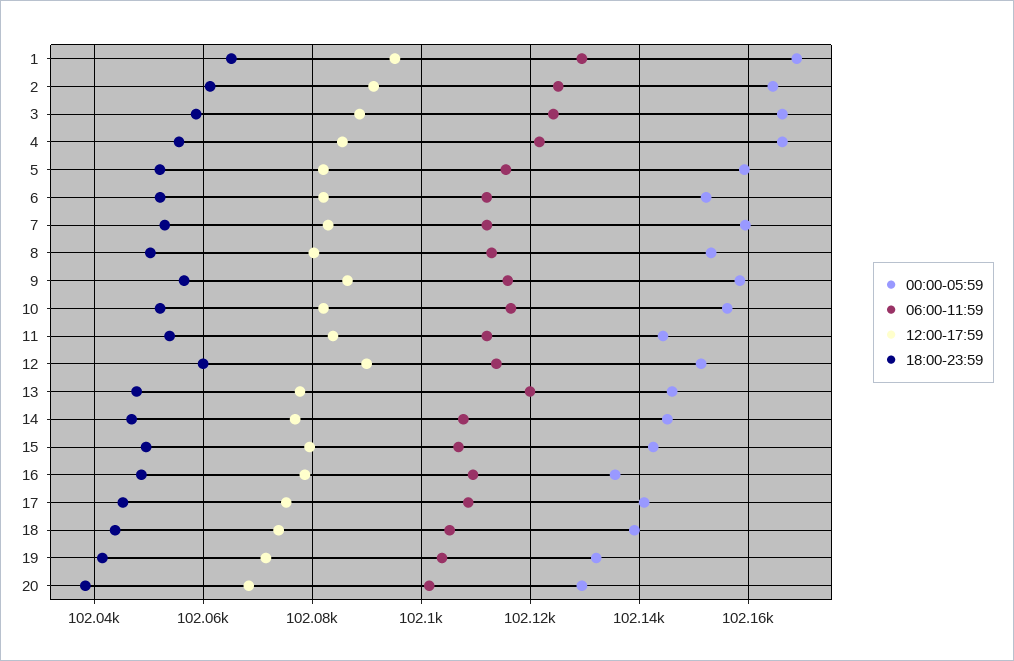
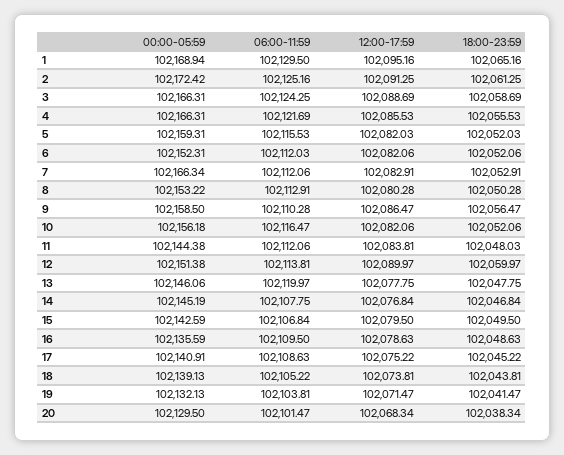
  {
    "00:00-05:59": {
      "1": 102168.94,
-     "2": 102164,
+     "2": 102172.42,
      "3": 102166.31,
      "4": 102166.31,
      "5": 102159.31,
      "6": 102152.31,
-     "7": 102160,
+     "7": 102166.34,
      "8": 102153.22,
      "9": 102158.5,
      "10": 102156.18,
      "11": 102144.38,
      "12": 102151.38,
      "13": 102146.06,
      "14": 102145.19,
      "15": 102142.59,
      "16": 102135.59,
      "17": 102140.91,
      "18": 102139.13,
      "19": 102132.13,
      "20": 102129.5
    },
    "06:00-11:59": {
      "1": 102129.5,
      "2": 102125.16,
      "3": 102124.25,
      "4": 102121.69,
      "5": 102115.53,
      "6": 102112.03,
      "7": 102112.06,
      "8": 102112.91,
-     "9": 102116,
+     "9": 102110.28,
      "10": 102116.47,
      "11": 102112.06,
      "12": 102113.81,
      "13": 102119.97,
      "14": 102107.75,
      "15": 102106.84,
      "16": 102109.5,
      "17": 102108.63,
      "18": 102105.22,
      "19": 102103.81,
      "20": 102101.47
    },
    "12:00-17:59": {
      "1": 102095.16,
      "2": 102091.25,
      "3": 102088.69,
      "4": 102085.53,
      "5": 102082.03,
      "6": 102082.06,
      "7": 102082.91,
      "8": 102080.28,
      "9": 102086.47,
      "10": 102082.06,
      "11": 102083.81,
      "12": 102089.97,
      "13": 102077.75,
      "14": 102076.84,
      "15": 102079.5,
      "16": 102078.63,
      "17": 102075.22,
      "18": 102073.81,
      "19": 102071.47,
      "20": 102068.34
    },
    "18:00-23:59": {
      "1": 102065.16,
      "2": 102061.25,
      "3": 102058.69,
      "4": 102055.53,
      "5": 102052.03,
      "6": 102052.06,
      "7": 102052.91,
      "8": 102050.28,
      "9": 102056.47,
      "10": 102052.06,
-     "11": 102054,
+     "11": 102048.03,
      "12": 102059.97,
      "13": 102047.75,
      "14": 102046.84,
      "15": 102049.5,
      "16": 102048.63,
      "17": 102045.22,
      "18": 102043.81,
      "19": 102041.47,
      "20": 102038.34
    }
  }

